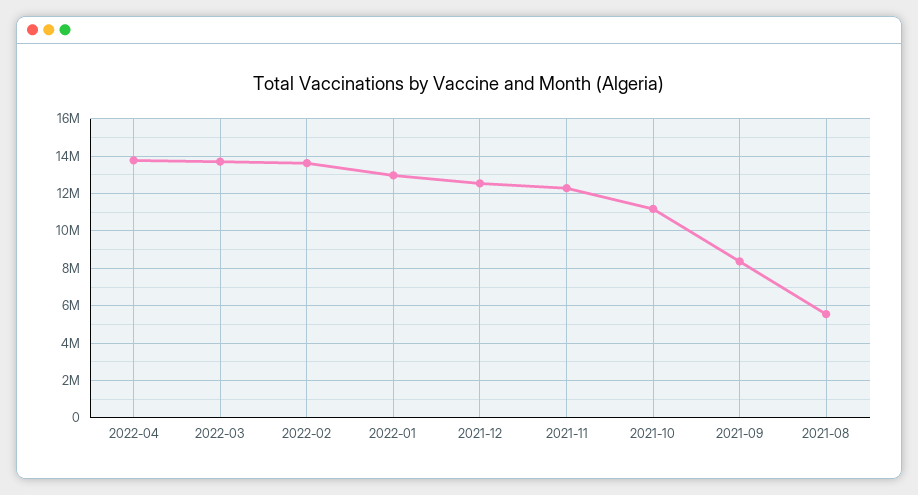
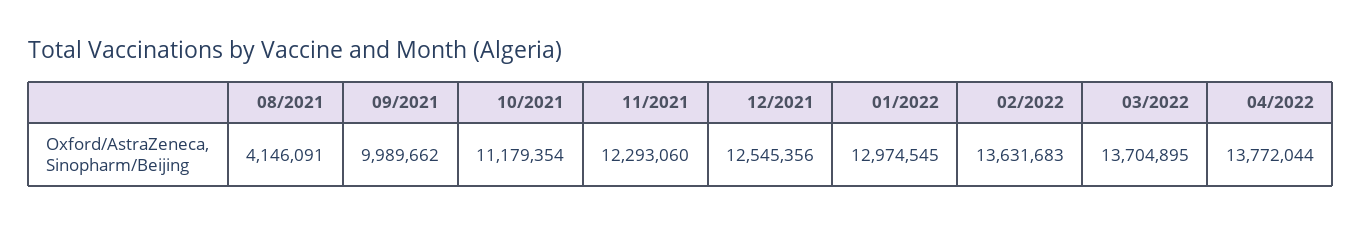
  {
    "2022-04": 13772044,
    "2022-03": 13704895,
    "2022-02": 13631683,
    "2022-01": 12974545,
    "2021-12": 12545356,
    "2021-11": 12293060,
    "2021-10": 11179354,
-   "2021-09": 8500000,
+   "2021-09": 9989662,
-   "2021-08": 5500000
+   "2021-08": 4146091
  }

